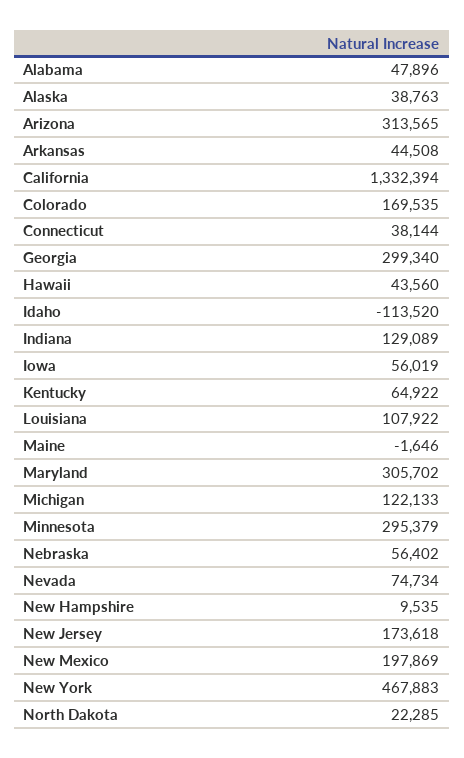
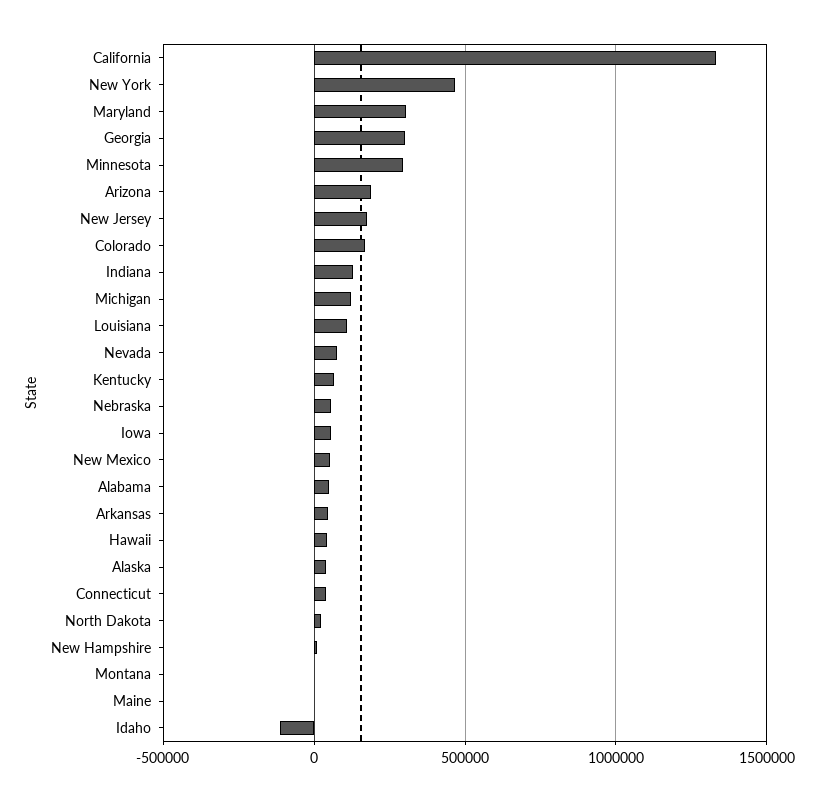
  {
    "Alabama": 47896,
    "Alaska": 38763,
-   "Arizona": 313565,
+   "Arizona": 200000,
    "Arkansas": 44508,
    "California": 1332394,
    "Colorado": 169535,
    "Connecticut": 38144,
    "Georgia": 299340,
    "Hawaii": 43560,
    "Idaho": -113520,
    "Indiana": 129089,
    "Iowa": 56019,
    "Kentucky": 64922,
    "Louisiana": 107922,
    "Maine": -1646,
    "Maryland": 305702,
    "Michigan": 122133,
    "Minnesota": 295379,
    "Nebraska": 56402,
    "Nevada": 74734,
    "New Hampshire": 9535,
    "New Jersey": 173618,
-   "New Mexico": 197869,
+   "New Mexico": 50000,
    "New York": 467883,
-   "North Dakota": 22285
+   "North Dakota": 22285,
+   "Montana": 0
  }

